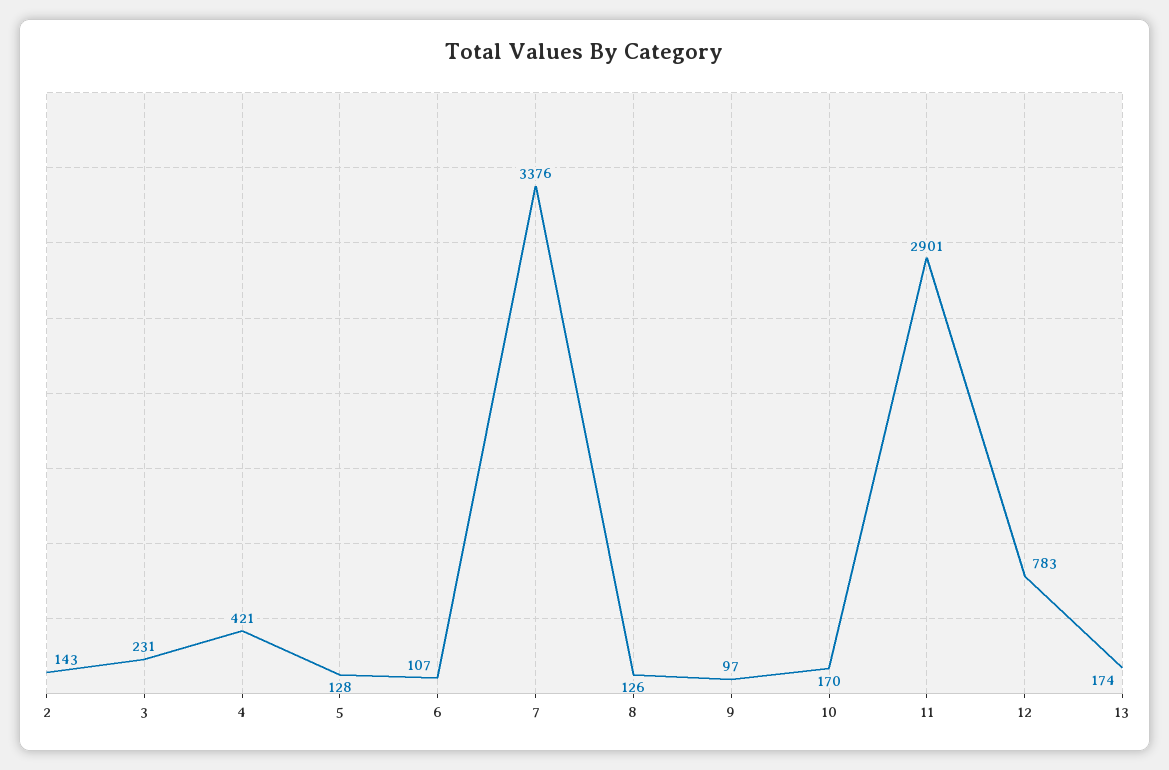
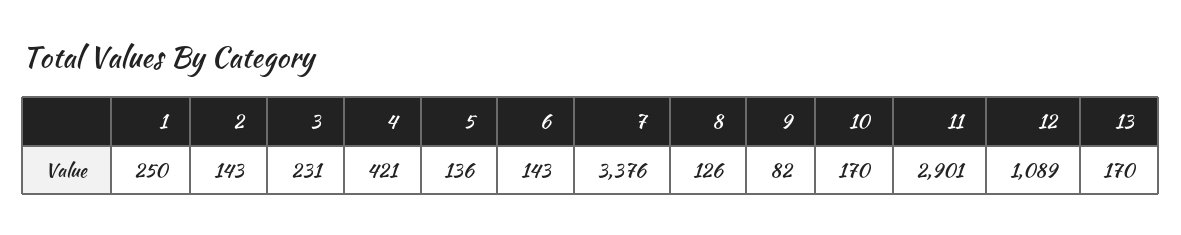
  {
    "2": 143,
    "3": 231,
    "4": 421,
-   "5": 128,
+   "5": 136,
-   "6": 107,
+   "6": 143,
    "7": 3376,
    "8": 126,
-   "9": 97,
+   "9": 82,
    "10": 170,
    "11": 2901,
-   "12": 783,
+   "12": 1089,
-   "13": 174
+   "13": 170,
+   "1": 250
  }

